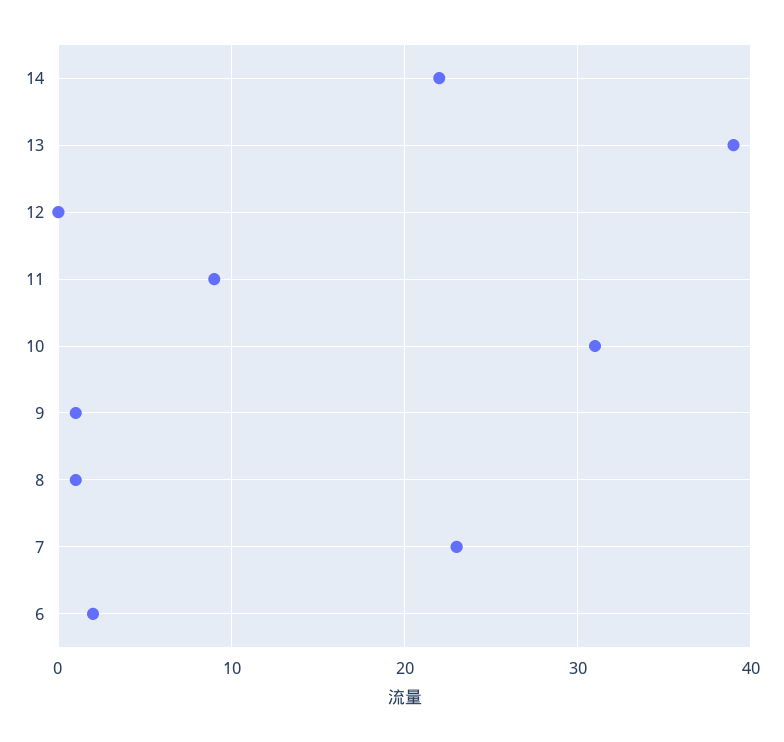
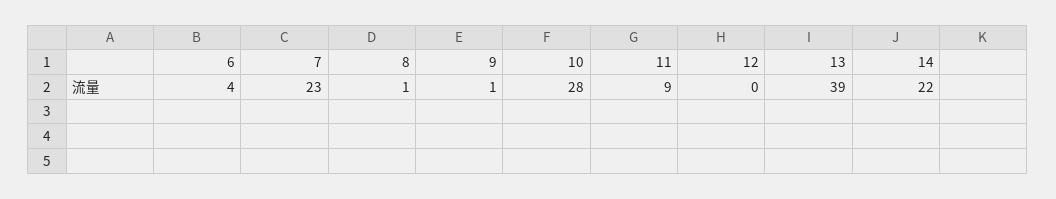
  {
    "14": 22,
    "13": 39,
    "12": 0,
    "11": 9,
-   "10": 31,
+   "10": 28,
    "9": 1,
    "8": 1,
    "7": 23,
-   "6": 2
+   "6": 4
  }

